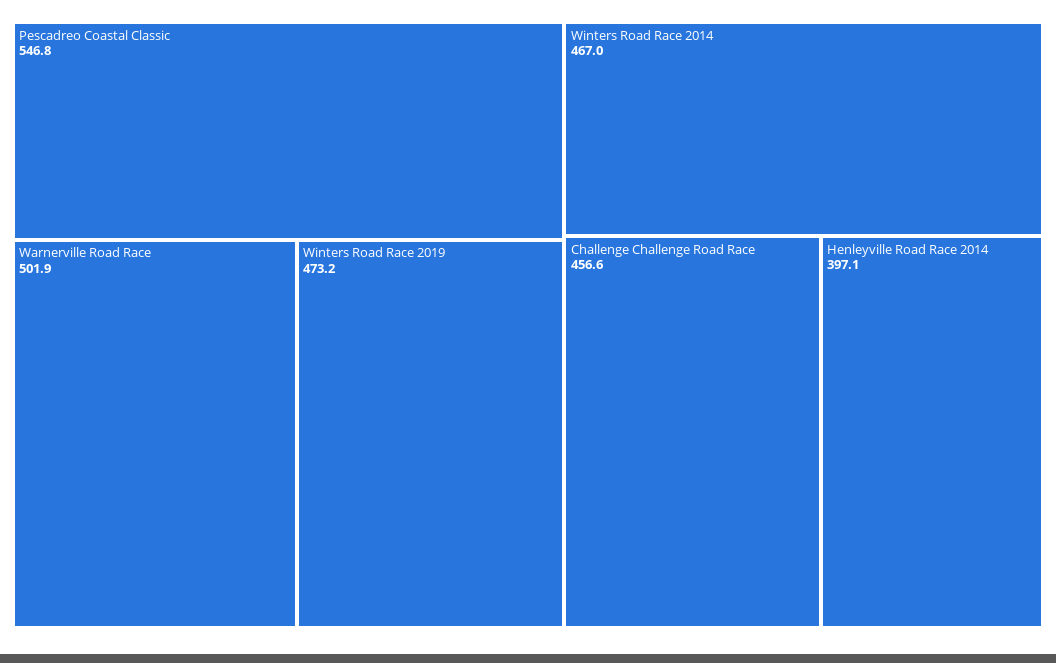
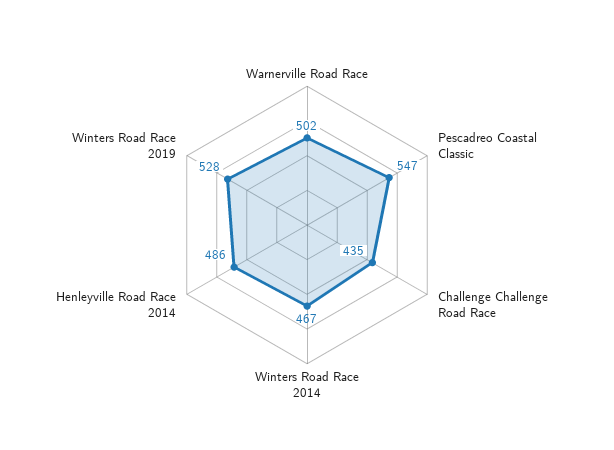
  {
    "Pescadreo Coastal Classic": 546.8,
    "Warnerville Road Race": 501.9,
-   "Winters Road Race 2019": 473.2,
+   "Winters Road Race 2019": 528,
    "Winters Road Race 2014": 467,
-   "Challenge Challenge Road Race": 456.6,
+   "Challenge Challenge Road Race": 435,
-   "Henleyville Road Race 2014": 397.1
+   "Henleyville Road Race 2014": 486
  }

